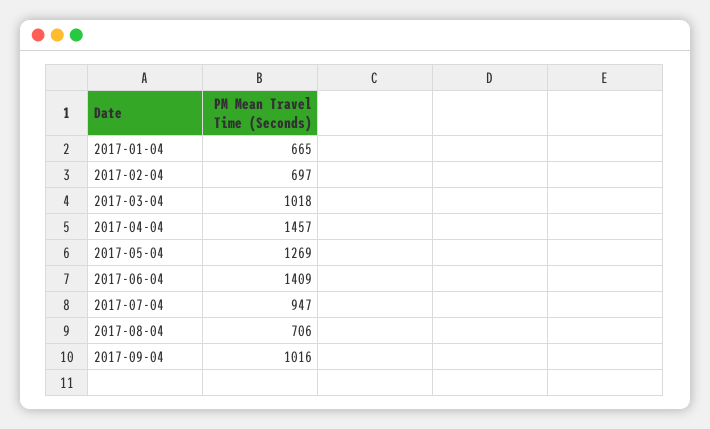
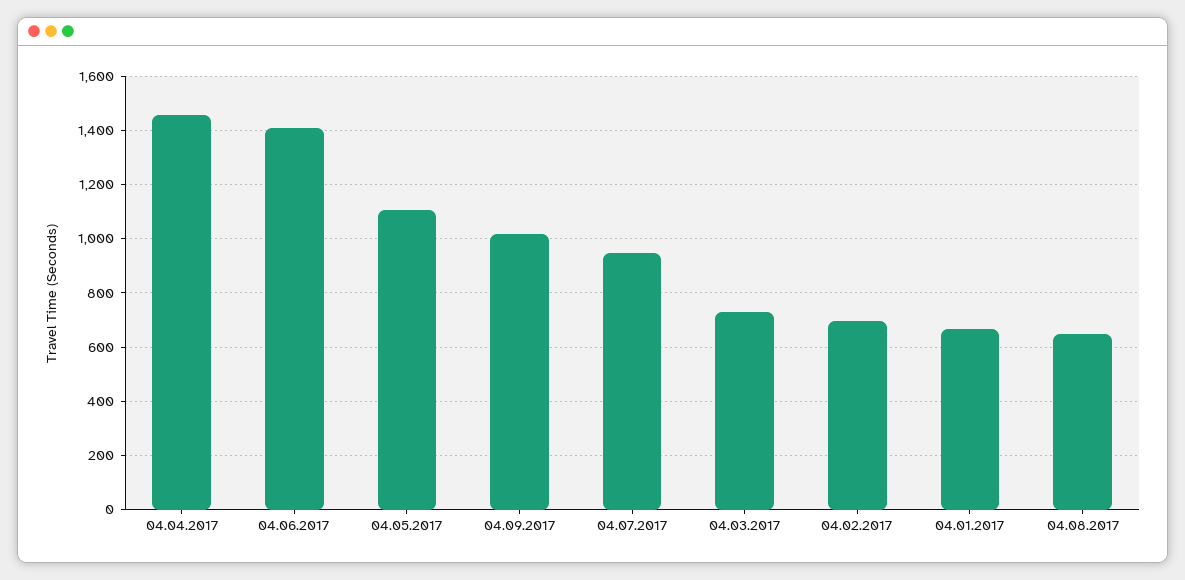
  {
    "2017-01-04": 665,
    "2017-02-04": 697,
-   "2017-03-04": 1018,
+   "2017-03-04": 725,
    "2017-04-04": 1457,
-   "2017-05-04": 1269,
+   "2017-05-04": 1100,
    "2017-06-04": 1409,
    "2017-07-04": 947,
-   "2017-08-04": 706,
+   "2017-08-04": 650,
    "2017-09-04": 1016
  }

